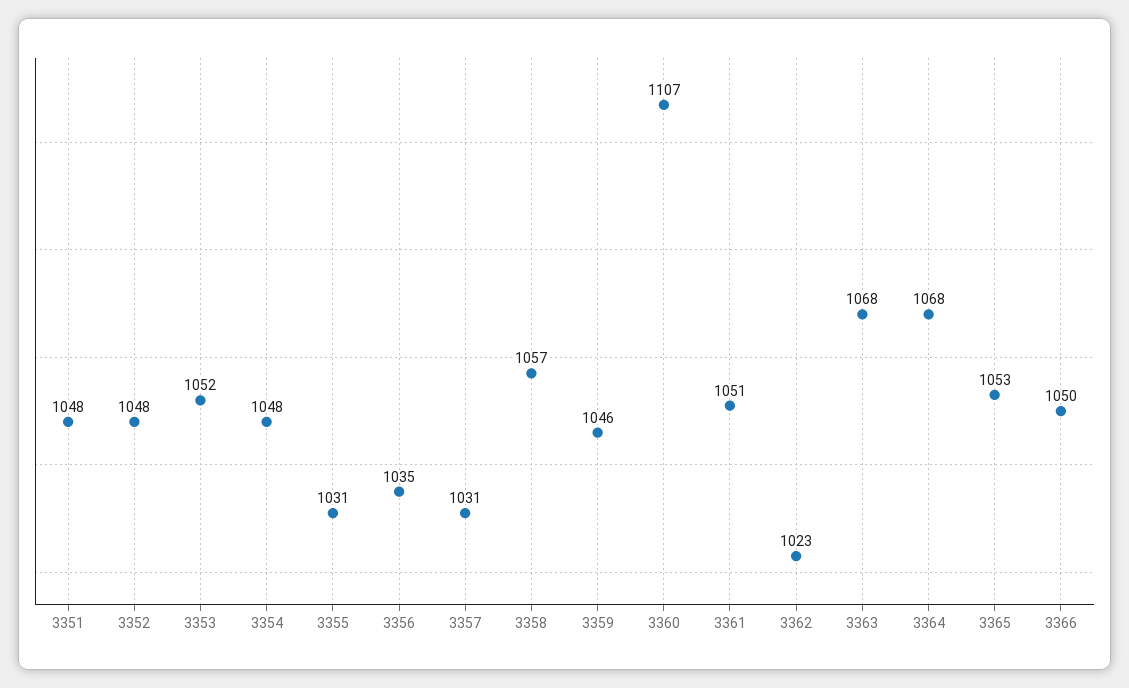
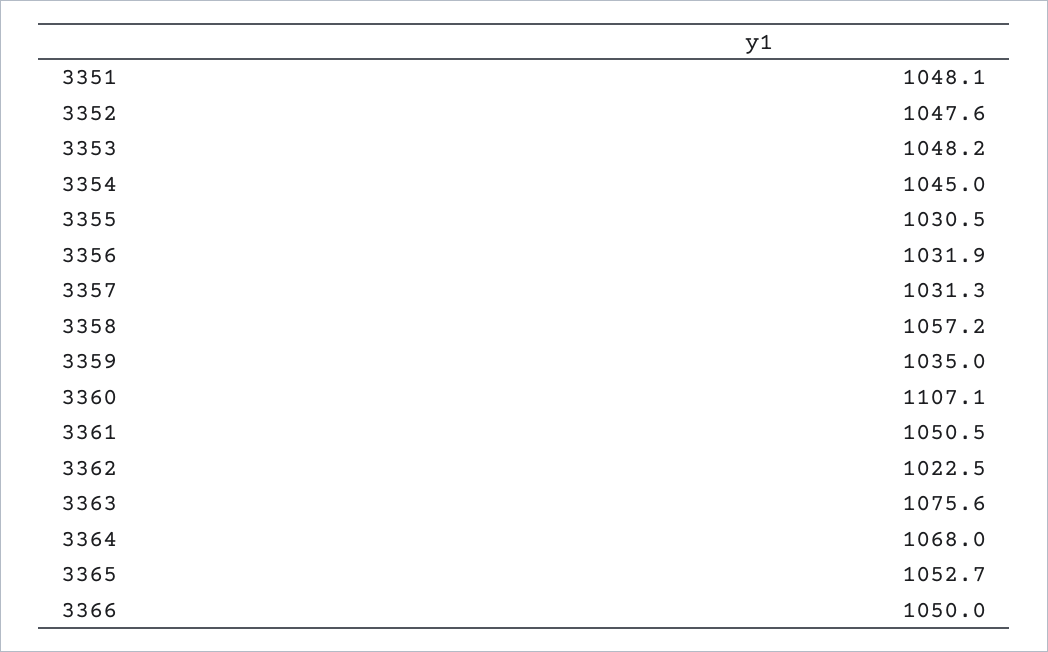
  {
    "3351": 1048.1,
    "3352": 1047.6,
-   "3353": 1052,
+   "3353": 1048.2,
-   "3354": 1048,
+   "3354": 1045,
    "3355": 1030.5,
-   "3356": 1035,
+   "3356": 1031.9,
    "3357": 1031.3,
    "3358": 1057.2,
-   "3359": 1046,
+   "3359": 1035,
    "3360": 1107.1,
    "3361": 1050.5,
    "3362": 1022.5,
-   "3363": 1068,
+   "3363": 1075.6,
    "3364": 1068,
    "3365": 1052.7,
    "3366": 1050
  }

